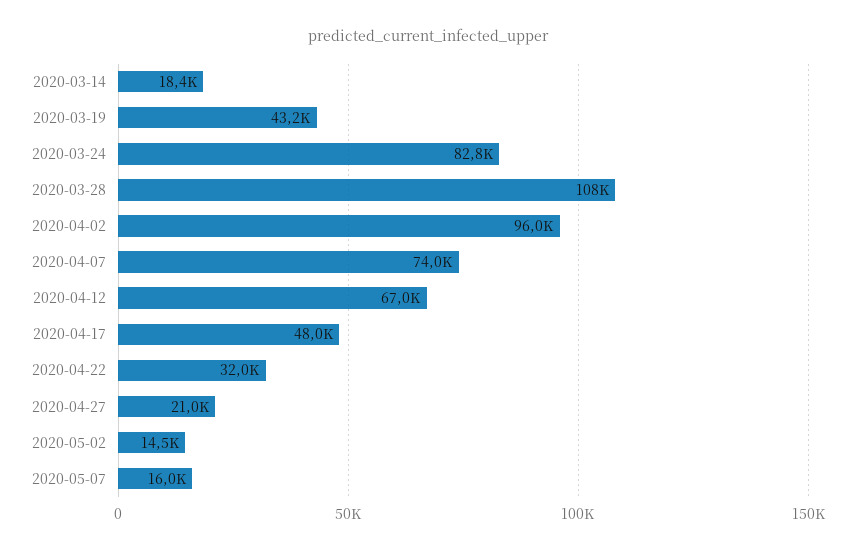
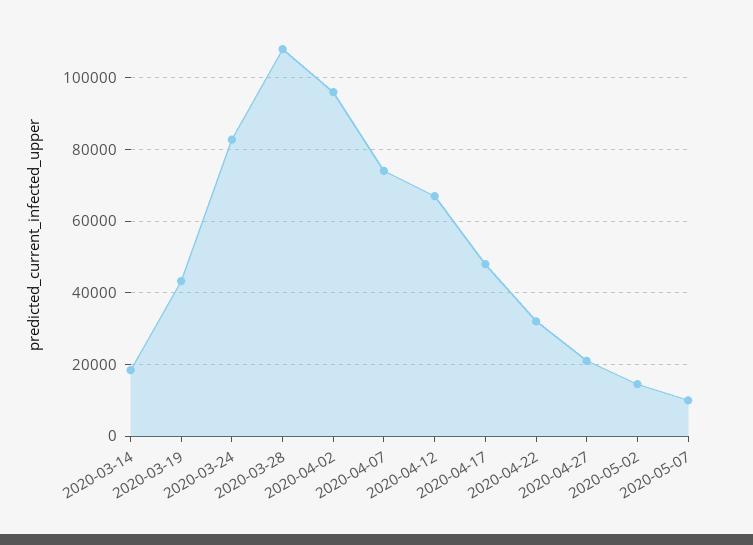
  {
    "2020-03-14": 18400,
    "2020-03-19": 43200,
    "2020-03-24": 82800,
    "2020-03-28": 108000,
    "2020-04-02": 96000,
    "2020-04-07": 74000,
    "2020-04-12": 67000,
    "2020-04-17": 48000,
    "2020-04-22": 32000,
    "2020-04-27": 21000,
    "2020-05-02": 14500,
-   "2020-05-07": 16000
+   "2020-05-07": 10000
  }

